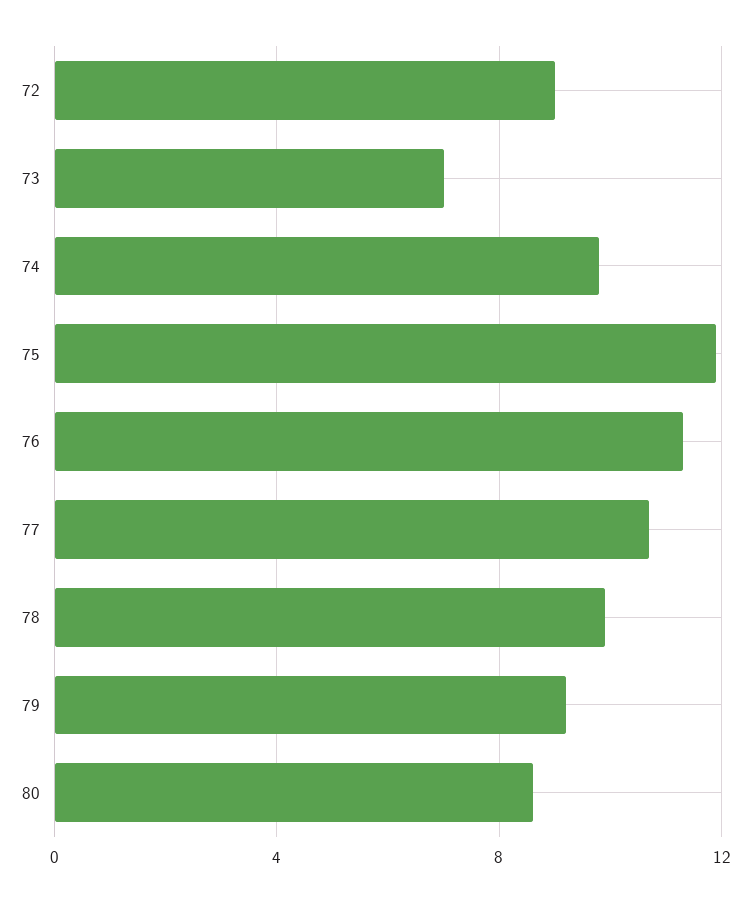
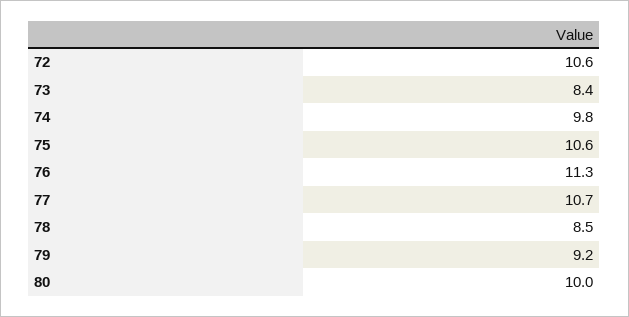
  {
-   "72": 9,
+   "72": 10.6,
-   "73": 7,
+   "73": 8.4,
    "74": 9.8,
-   "75": 12,
+   "75": 10.6,
    "76": 11.3,
    "77": 10.7,
-   "78": 10,
+   "78": 8.5,
    "79": 9.2,
-   "80": 8.5
+   "80": 10
  }

